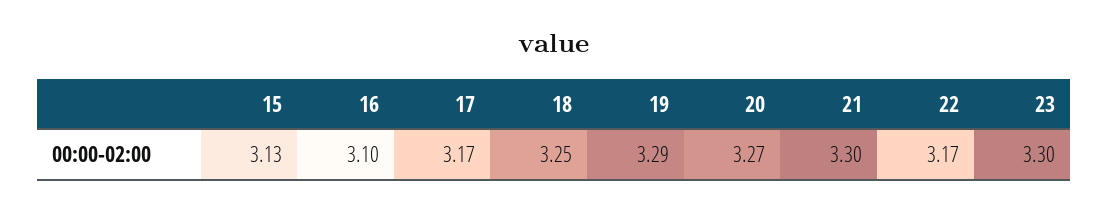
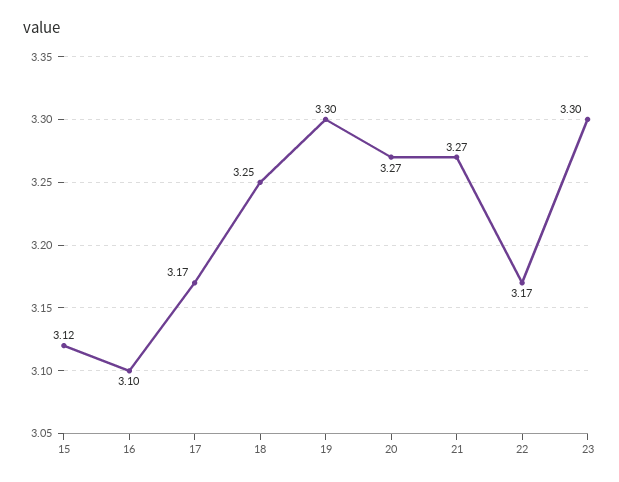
  {
-   "15": 3.13,
+   "15": 3.12,
    "16": 3.1,
    "17": 3.17,
    "18": 3.25,
-   "19": 3.29,
+   "19": 3.3,
    "20": 3.27,
-   "21": 3.3,
+   "21": 3.27,
    "22": 3.17,
    "23": 3.3
  }

